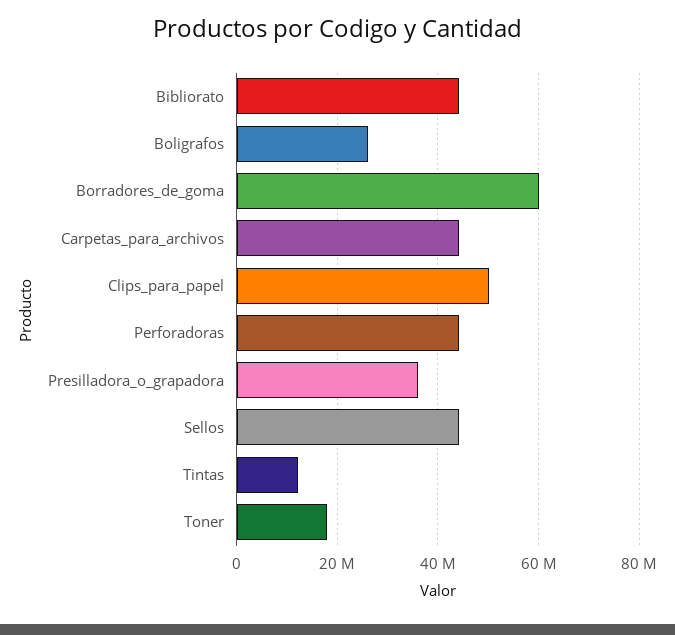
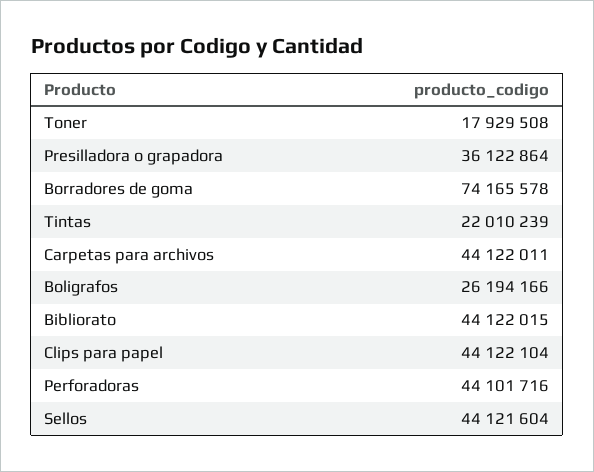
  {
    "Bibliorato": 44122015,
    "Boligrafos": 26194166,
-   "Borradores_de_goma": 60000000,
+   "Borradores_de_goma": 74165578,
    "Carpetas_para_archivos": 44122011,
-   "Clips_para_papel": 50000000,
+   "Clips_para_papel": 44122104,
    "Perforadoras": 44101716,
    "Presilladora_o_grapadora": 36122864,
    "Sellos": 44121604,
-   "Tintas": 12000000,
+   "Tintas": 22010239,
    "Toner": 17929508
  }

